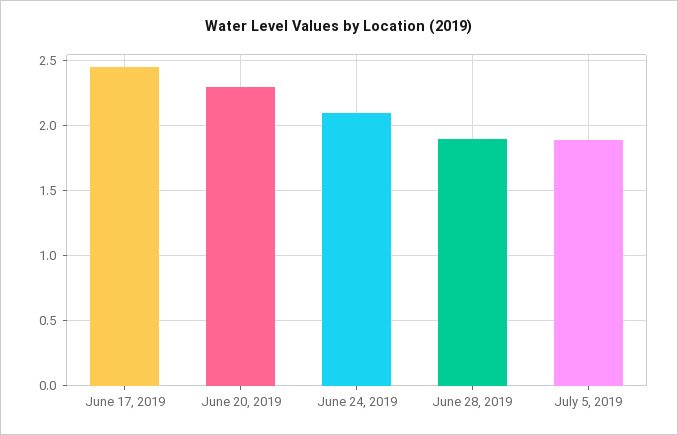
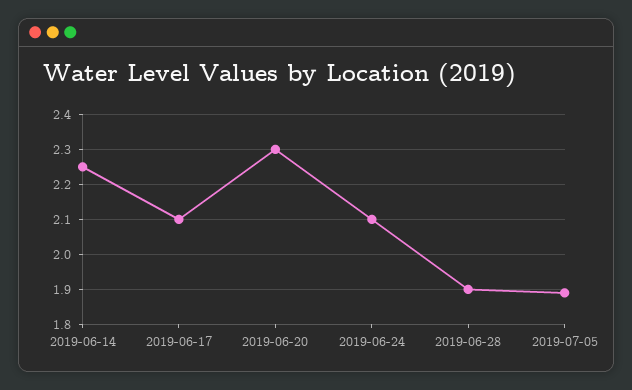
  {
-   "June 17, 2019": 2.45,
+   "June 17, 2019": 2.1,
    "June 20, 2019": 2.3,
    "June 24, 2019": 2.1,
    "June 28, 2019": 1.9,
-   "July 5, 2019": 1.9
+   "July 5, 2019": 1.9,
+   "2019-06-14": 2.25
  }

